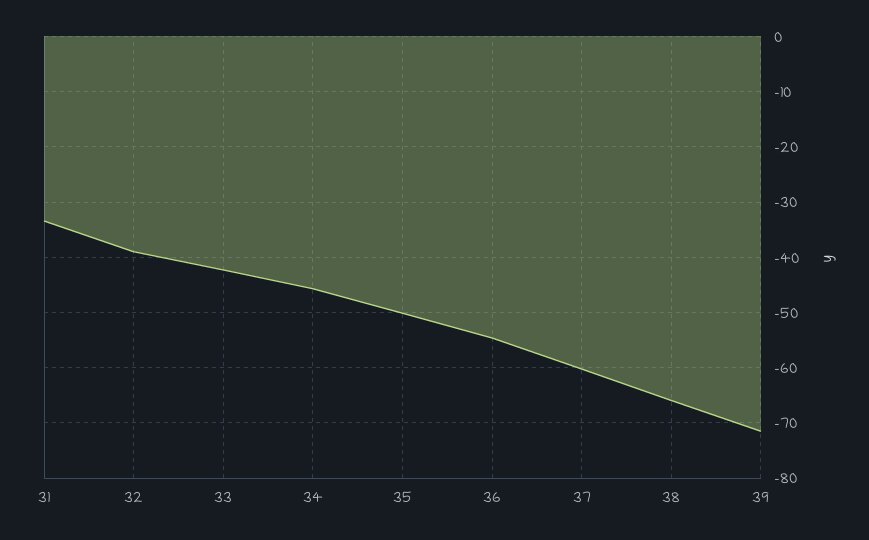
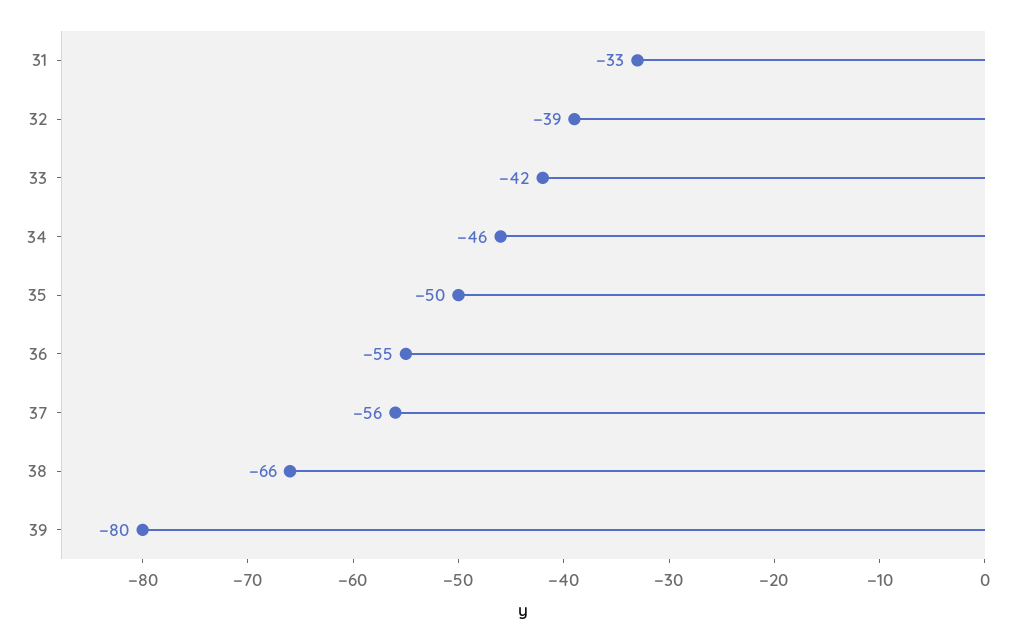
  {
    "31": -33,
    "32": -39,
    "33": -42,
    "34": -46,
    "35": -50,
    "36": -55,
-   "37": -60,
+   "37": -56,
    "38": -66,
-   "39": -72
+   "39": -80
  }

